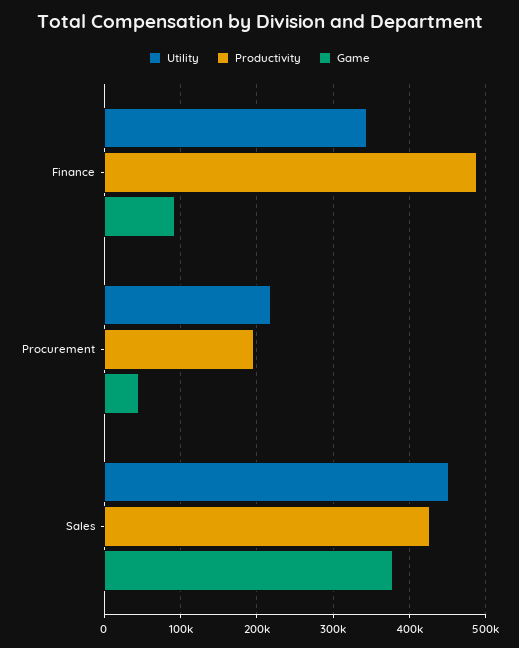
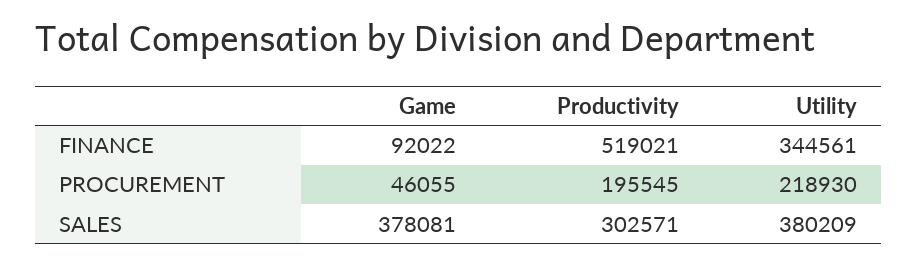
  {
    "Utility": {
      "Finance": 344561,
      "Procurement": 218930,
-     "Sales": 450000
+     "Sales": 380209
    },
    "Productivity": {
-     "Finance": 490000,
+     "Finance": 519021,
      "Procurement": 195545,
-     "Sales": 430000
+     "Sales": 302571
    },
    "Game": {
      "Finance": 92022,
      "Procurement": 46055,
      "Sales": 378081
    }
  }

